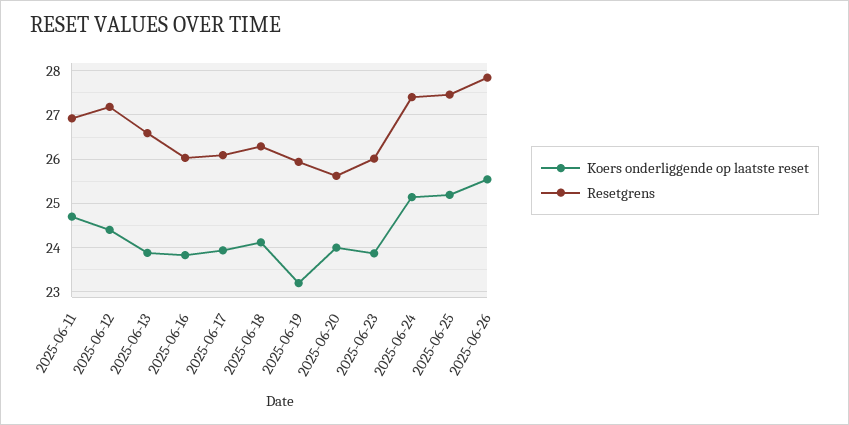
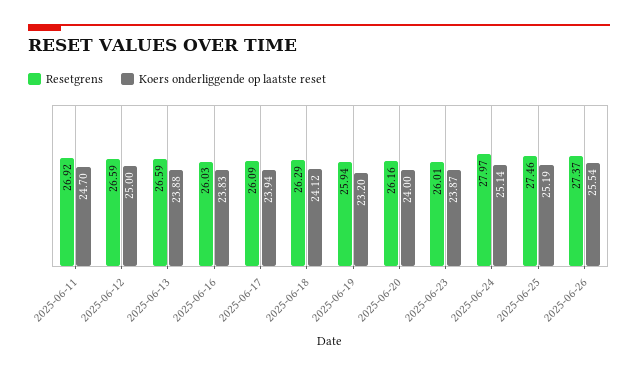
  {
    "Koers onderliggende op laatste reset": {
      "2025-06-11": 24.7,
-     "2025-06-12": 24.4,
+     "2025-06-12": 25,
      "2025-06-13": 23.88,
      "2025-06-16": 23.83,
      "2025-06-17": 23.94,
      "2025-06-18": 24.12,
      "2025-06-19": 23.2,
      "2025-06-20": 24,
      "2025-06-23": 23.87,
      "2025-06-24": 25.14,
      "2025-06-25": 25.19,
      "2025-06-26": 25.54
    },
    "Resetgrens": {
      "2025-06-11": 26.92,
-     "2025-06-12": 27.2,
+     "2025-06-12": 26.59,
      "2025-06-13": 26.59,
      "2025-06-16": 26.03,
      "2025-06-17": 26.09,
      "2025-06-18": 26.29,
      "2025-06-19": 25.94,
-     "2025-06-20": 25.6,
+     "2025-06-20": 26.16,
      "2025-06-23": 26.01,
-     "2025-06-24": 27.4,
+     "2025-06-24": 27.97,
      "2025-06-25": 27.46,
-     "2025-06-26": 27.8
+     "2025-06-26": 27.37
    }
  }

